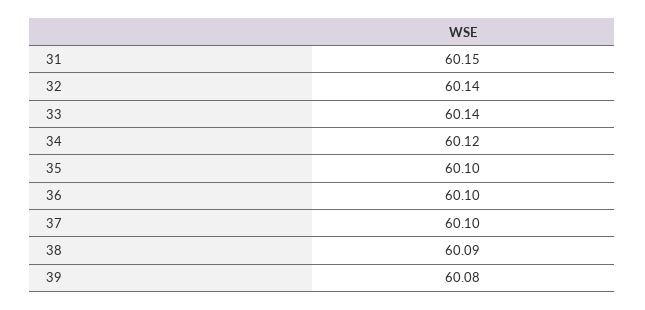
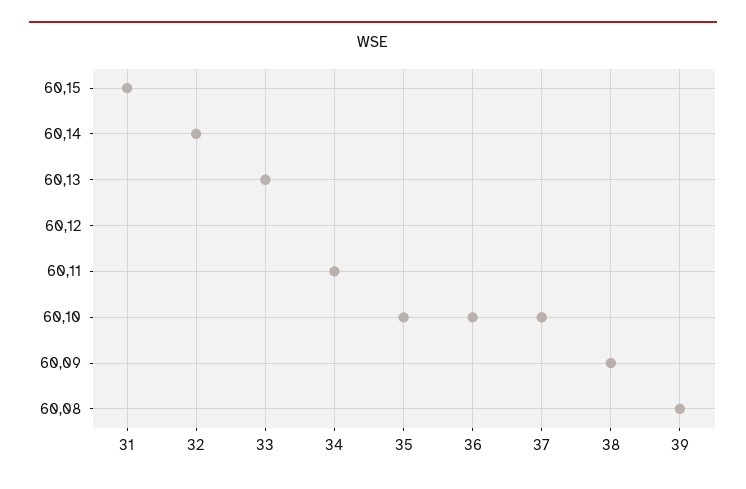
  {
    "31": 60.15,
    "32": 60.14,
-   "33": 60.14,
+   "33": 60.13,
-   "34": 60.12,
+   "34": 60.11,
    "35": 60.1,
    "36": 60.1,
    "37": 60.1,
    "38": 60.09,
    "39": 60.08
  }

